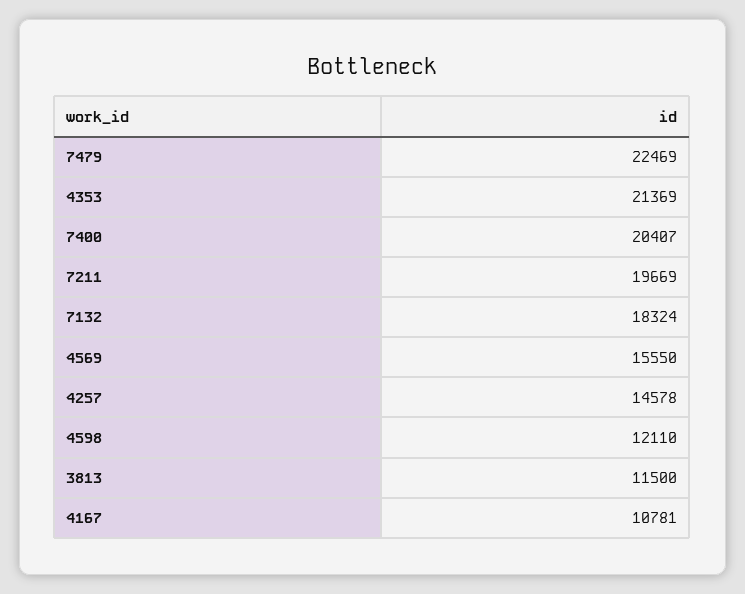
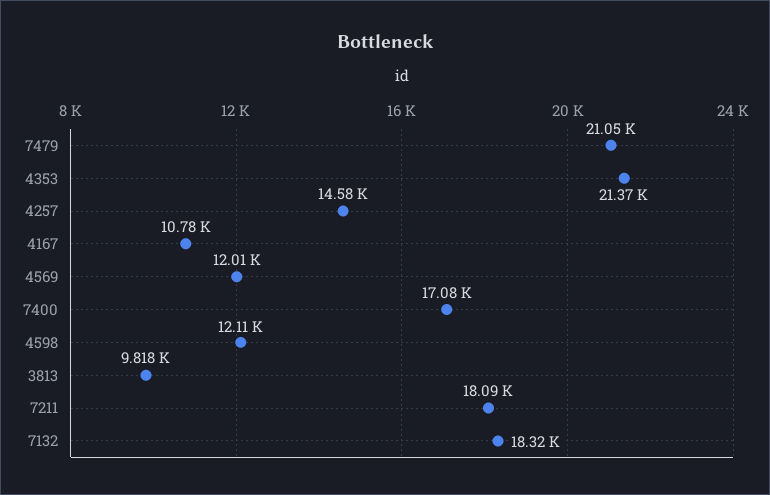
  {
-   "7479": 22469,
+   "7479": 21050,
    "4353": 21369,
-   "7400": 20407,
+   "7400": 17080,
-   "7211": 19669,
+   "7211": 18090,
    "7132": 18324,
-   "4569": 15550,
+   "4569": 12010,
    "4257": 14578,
    "4598": 12110,
-   "3813": 11500,
+   "3813": 9818,
    "4167": 10781
  }

